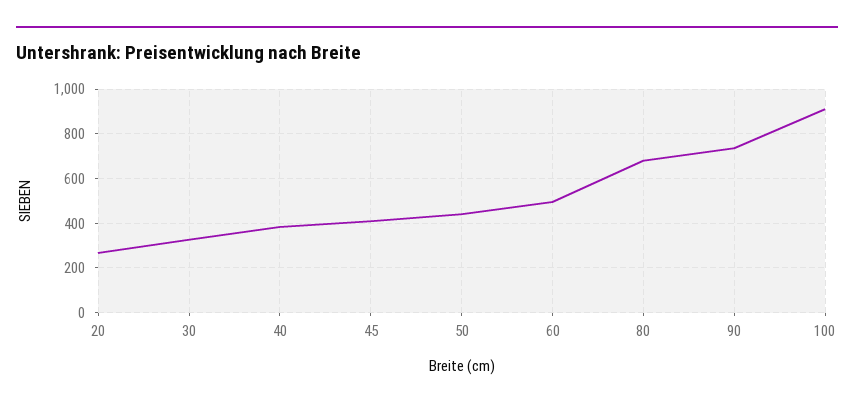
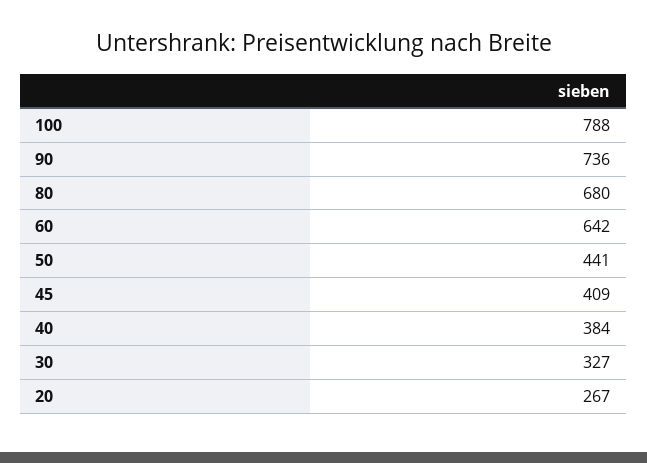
  {
    "20": 267,
    "30": 327,
    "40": 384,
    "45": 409,
    "50": 441,
-   "60": 500,
+   "60": 642,
    "80": 680,
    "90": 736,
-   "100": 900
+   "100": 788
  }

